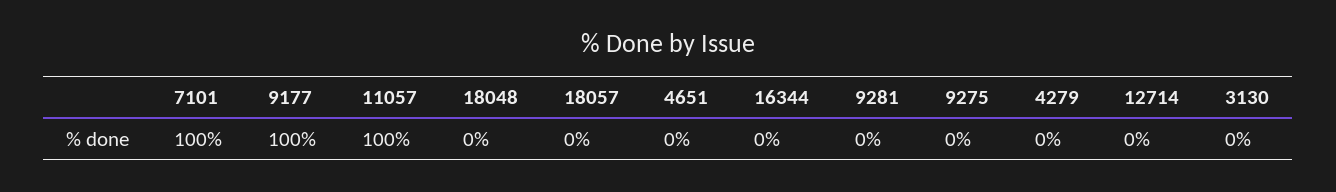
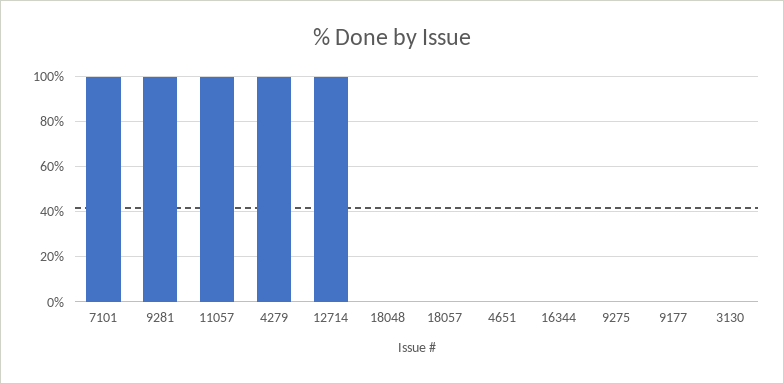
  {
    "7101": 100,
-   "9177": 100,
+   "9177": 0,
    "11057": 100,
    "18048": 0,
    "18057": 0,
    "4651": 0,
    "16344": 0,
-   "9281": 0,
+   "9281": 100,
    "9275": 0,
-   "4279": 0,
+   "4279": 100,
-   "12714": 0,
+   "12714": 100,
    "3130": 0
  }

